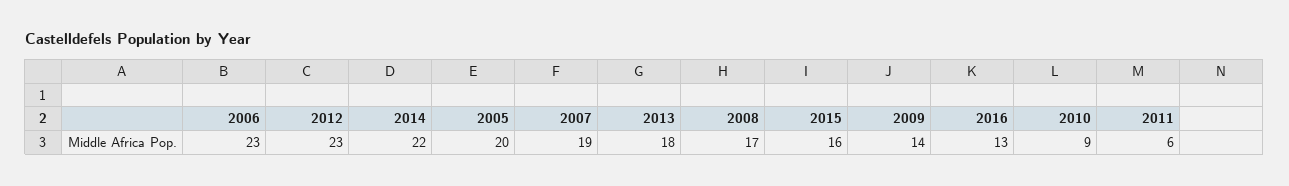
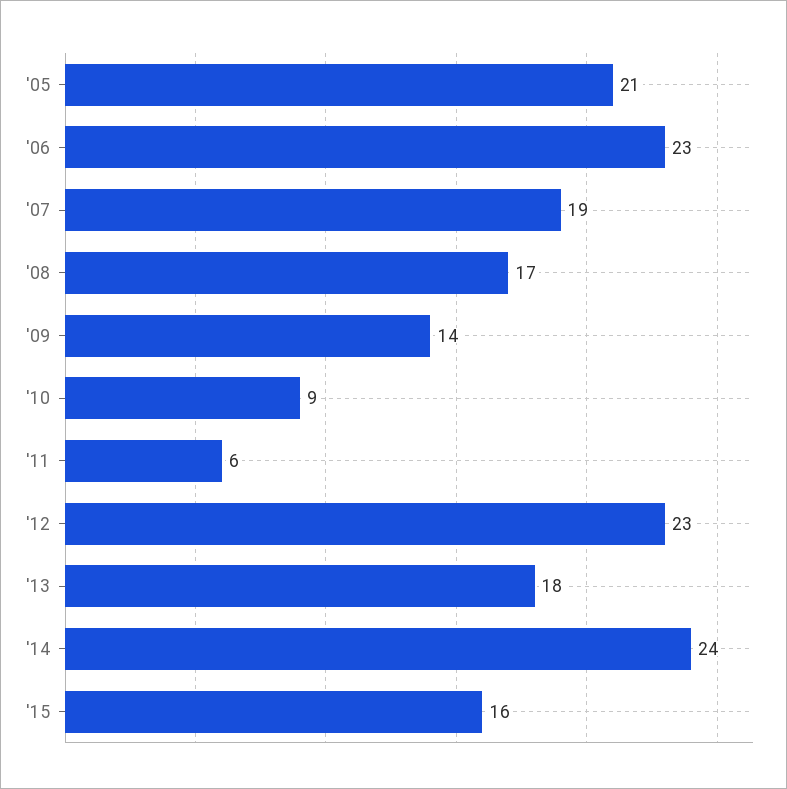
  {
    "2006": 23,
    "2012": 23,
-   "2014": 22,
+   "2014": 24,
-   "2005": 20,
+   "2005": 21,
    "2007": 19,
    "2013": 18,
    "2008": 17,
    "2015": 16,
    "2009": 14,
-   "2016": 13,
    "2010": 9,
    "2011": 6
  }

